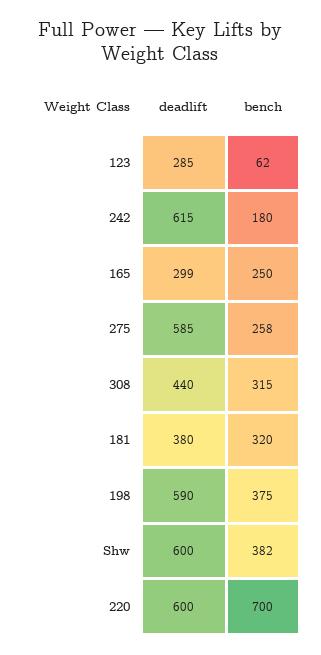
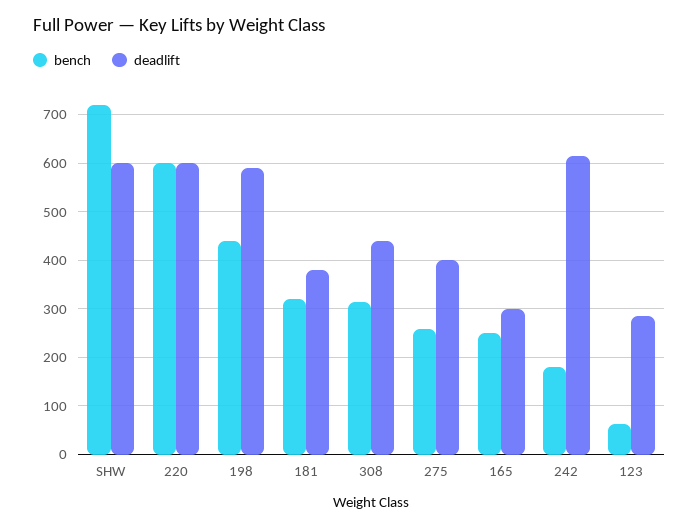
  {
    "deadlift": {
      "123": 285,
      "242": 615,
      "165": 299,
-     "275": 585,
+     "275": 400,
      "308": 440,
      "181": 380,
      "198": 590,
      "Shw": 600,
      "220": 600
    },
    "bench": {
      "123": 62,
      "242": 180,
      "165": 250,
      "275": 258,
      "308": 315,
      "181": 320,
-     "198": 375,
+     "198": 440,
-     "Shw": 382,
+     "Shw": 720,
-     "220": 700
+     "220": 600
    }
  }

